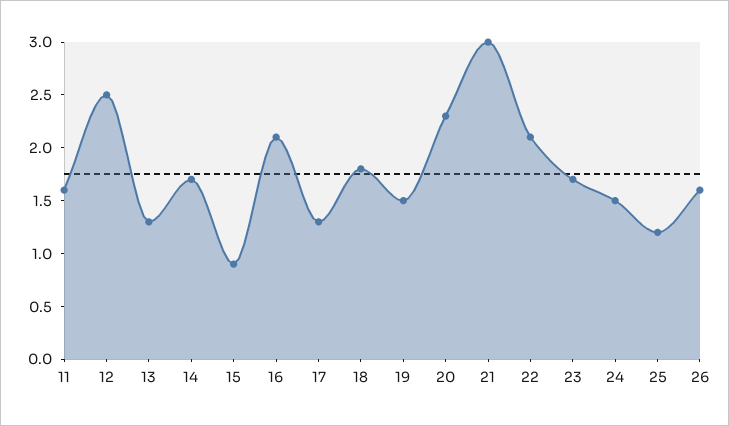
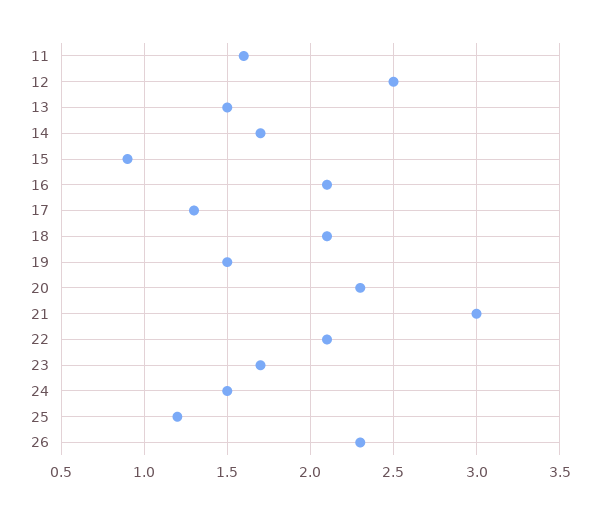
  {
    "11": 1.6,
    "12": 2.5,
-   "13": 1.3,
+   "13": 1.5,
    "14": 1.7,
    "15": 0.9,
    "16": 2.1,
    "17": 1.3,
-   "18": 1.8,
+   "18": 2.1,
    "19": 1.5,
    "20": 2.3,
    "21": 3,
    "22": 2.1,
    "23": 1.7,
    "24": 1.5,
    "25": 1.2,
-   "26": 1.6
+   "26": 2.3
  }

